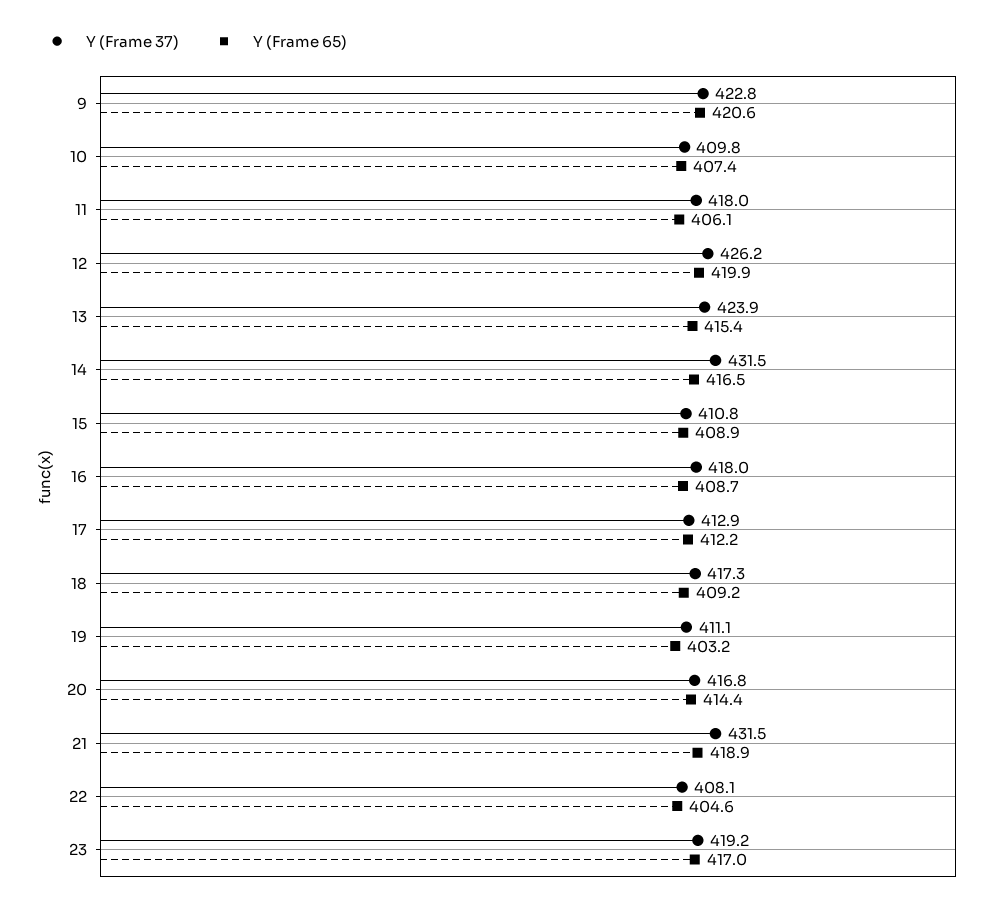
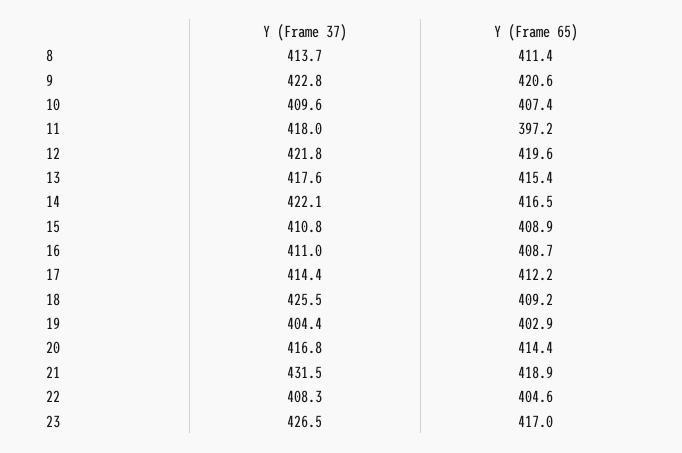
  {
    "Y (Frame 37)": {
      "9": 422.8,
-     "10": 409.8,
+     "10": 409.6,
      "11": 418,
-     "12": 426.2,
+     "12": 421.8,
-     "13": 423.9,
+     "13": 417.6,
-     "14": 431.5,
+     "14": 422.1,
      "15": 410.8,
-     "16": 418,
+     "16": 411,
-     "17": 412.9,
+     "17": 414.4,
-     "18": 417.3,
+     "18": 425.5,
-     "19": 411.1,
+     "19": 404.4,
      "20": 416.8,
      "21": 431.5,
-     "22": 408.1,
+     "22": 408.3,
-     "23": 419.2
+     "23": 426.5,
+     "8": 413.7
    },
    "Y (Frame 65)": {
      "9": 420.6,
      "10": 407.4,
-     "11": 406.1,
+     "11": 397.2,
-     "12": 419.9,
+     "12": 419.6,
      "13": 415.4,
      "14": 416.5,
      "15": 408.9,
      "16": 408.7,
      "17": 412.2,
      "18": 409.2,
-     "19": 403.2,
+     "19": 402.9,
      "20": 414.4,
      "21": 418.9,
      "22": 404.6,
-     "23": 417
+     "23": 417,
+     "8": 411.4
    }
  }

